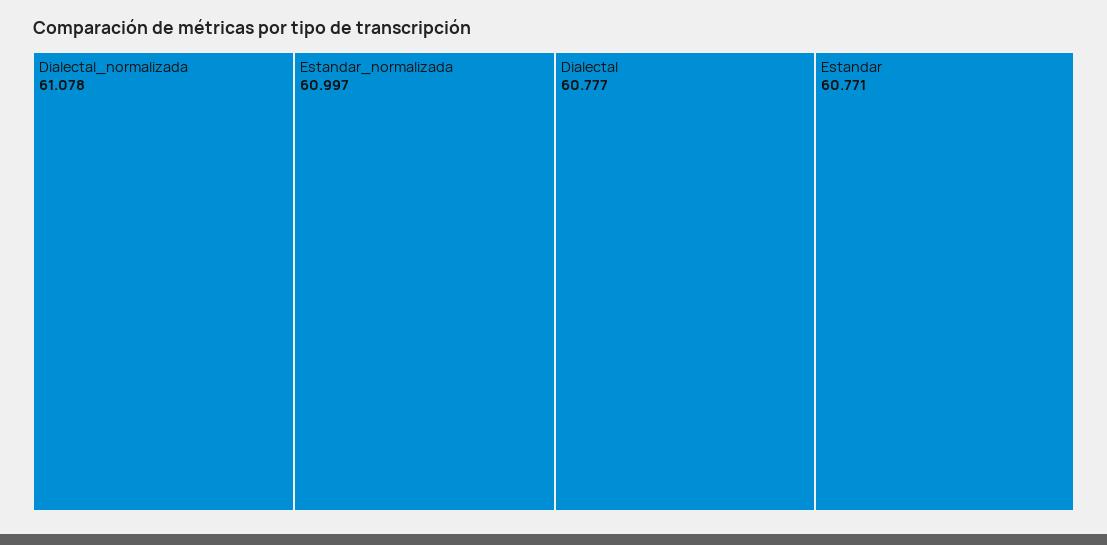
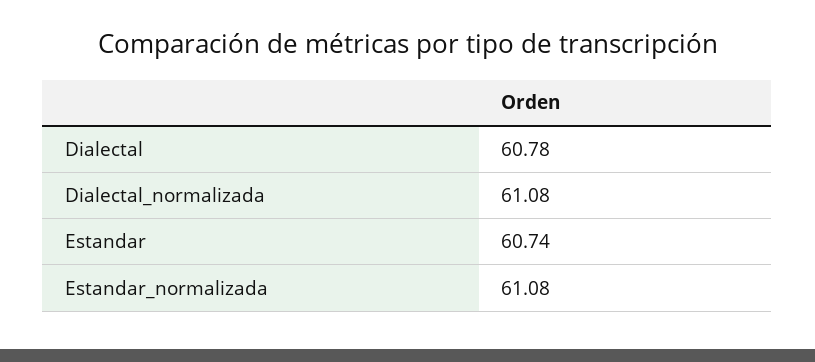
  {
    "Dialectal_normalizada": 61.078,
-   "Estandar_normalizada": 60.997,
+   "Estandar_normalizada": 61.08,
    "Dialectal": 60.777,
-   "Estandar": 60.771
+   "Estandar": 60.74
  }

